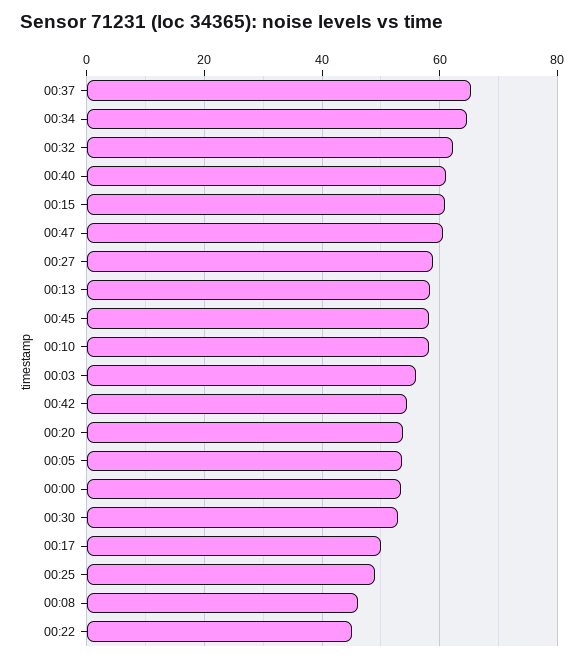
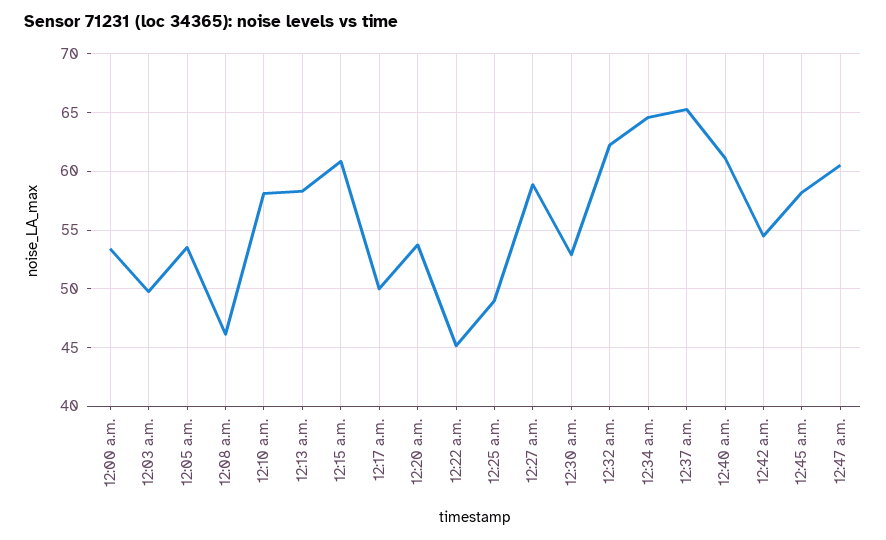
  {
    "00:37": 65,
    "00:34": 65,
    "00:32": 62,
    "00:40": 61,
    "00:15": 61,
    "00:47": 61,
    "00:27": 59,
    "00:13": 58,
    "00:45": 58,
    "00:10": 58,
-   "00:03": 56,
+   "00:03": 50,
    "00:42": 54,
    "00:20": 54,
    "00:05": 54,
    "00:00": 53,
    "00:30": 53,
    "00:17": 50,
    "00:25": 49,
    "00:08": 46,
    "00:22": 45
  }

